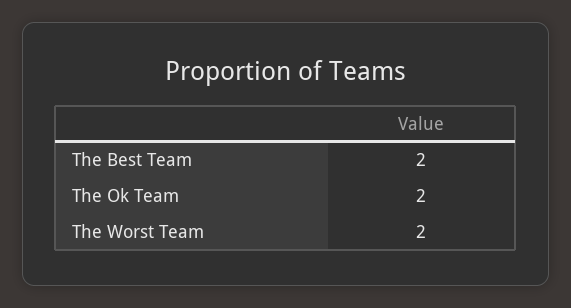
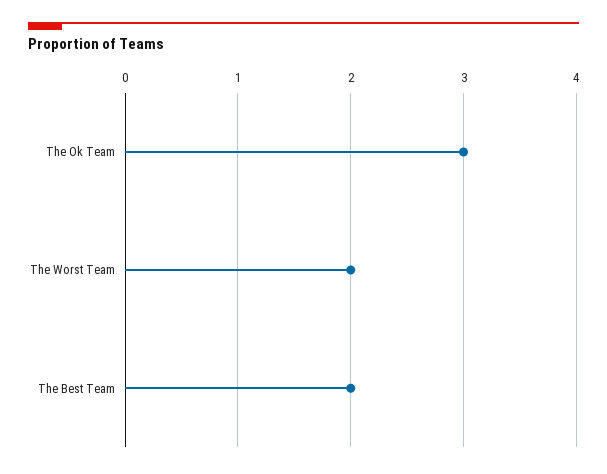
  {
    "The Best Team": 2,
-   "The Ok Team": 2,
+   "The Ok Team": 3,
    "The Worst Team": 2
  }

